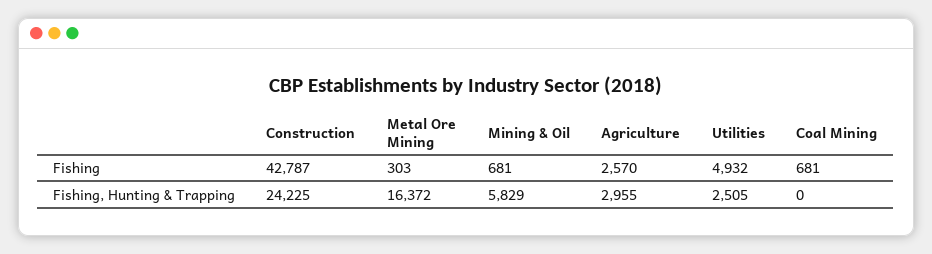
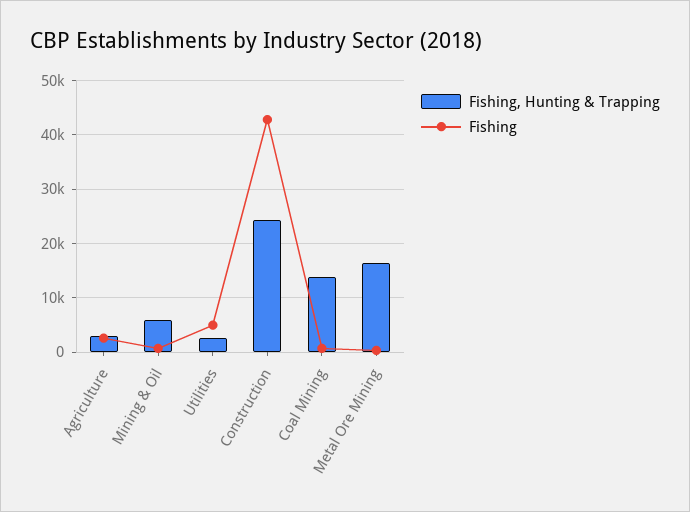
  {
    "Fishing": {
      "Construction": 42787,
      "Metal Ore Mining": 303,
      "Mining & Oil": 681,
      "Agriculture": 2570,
      "Utilities": 4932,
      "Coal Mining": 681
    },
    "Fishing, Hunting & Trapping": {
      "Construction": 24225,
      "Metal Ore Mining": 16372,
      "Mining & Oil": 5829,
      "Agriculture": 2955,
      "Utilities": 2505,
-     "Coal Mining": 0
+     "Coal Mining": 14000
    }
  }

